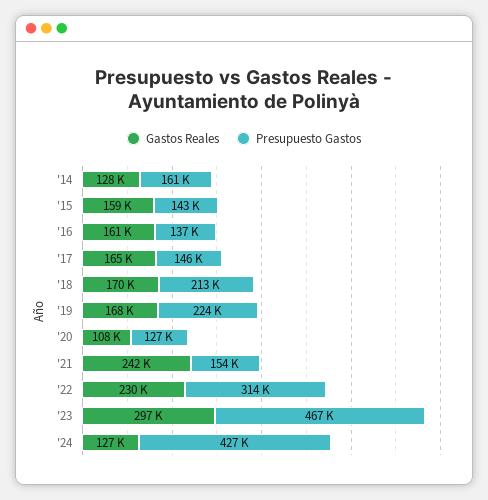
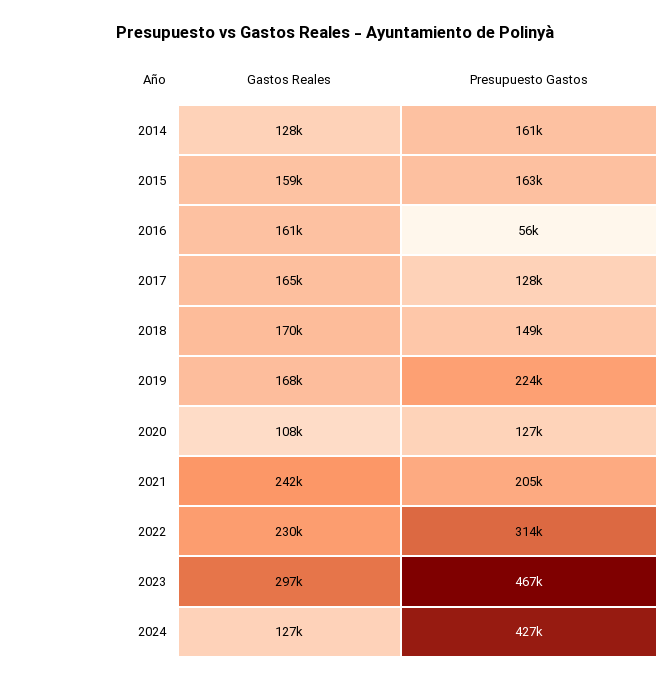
  {
    "Gastos Reales": {
      "'14": 128000,
      "'15": 159000,
      "'16": 161000,
      "'17": 165000,
      "'18": 170000,
      "'19": 168000,
      "'20": 108000,
      "'21": 242000,
      "'22": 230000,
      "'23": 297000,
      "'24": 127000
    },
    "Presupuesto Gastos": {
      "'14": 161000,
-     "'15": 143000,
+     "'15": 163000,
-     "'16": 137000,
+     "'16": 56000,
-     "'17": 146000,
+     "'17": 128000,
-     "'18": 213000,
+     "'18": 149000,
      "'19": 224000,
      "'20": 127000,
-     "'21": 154000,
+     "'21": 205000,
      "'22": 314000,
      "'23": 467000,
      "'24": 427000
    }
  }

